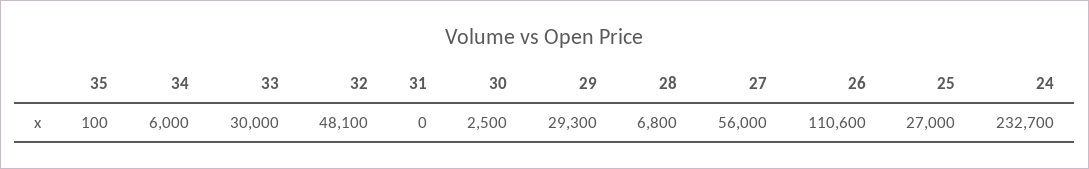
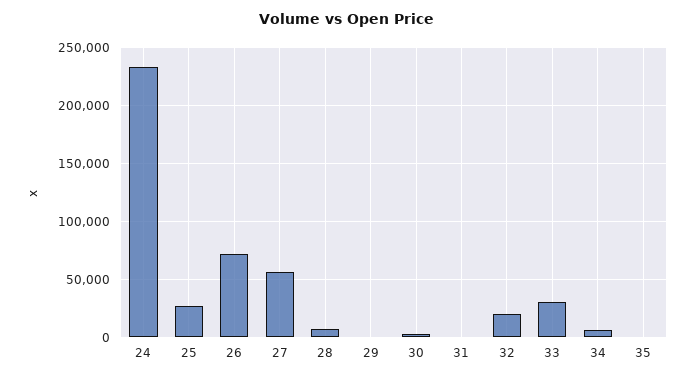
  {
    "35": 100,
    "34": 6000,
    "33": 30000,
-   "32": 48100,
+   "32": 20000,
    "31": 0,
    "30": 2500,
-   "29": 29300,
+   "29": 0,
    "28": 6800,
    "27": 56000,
-   "26": 110600,
+   "26": 70000,
    "25": 27000,
    "24": 232700
  }

